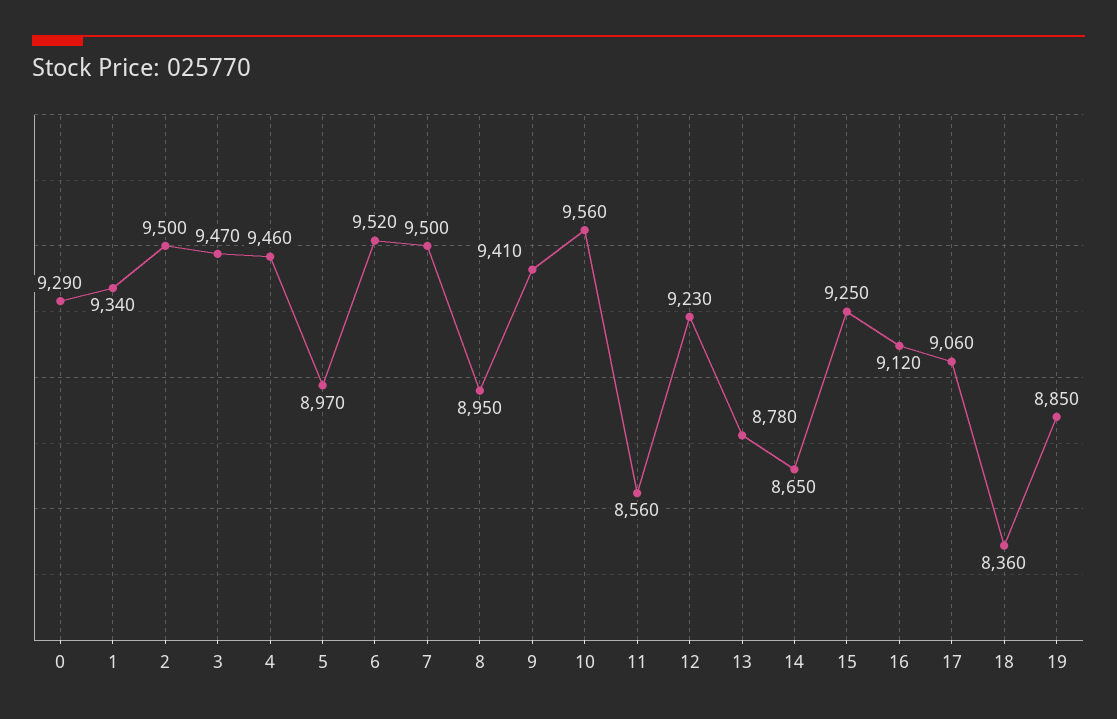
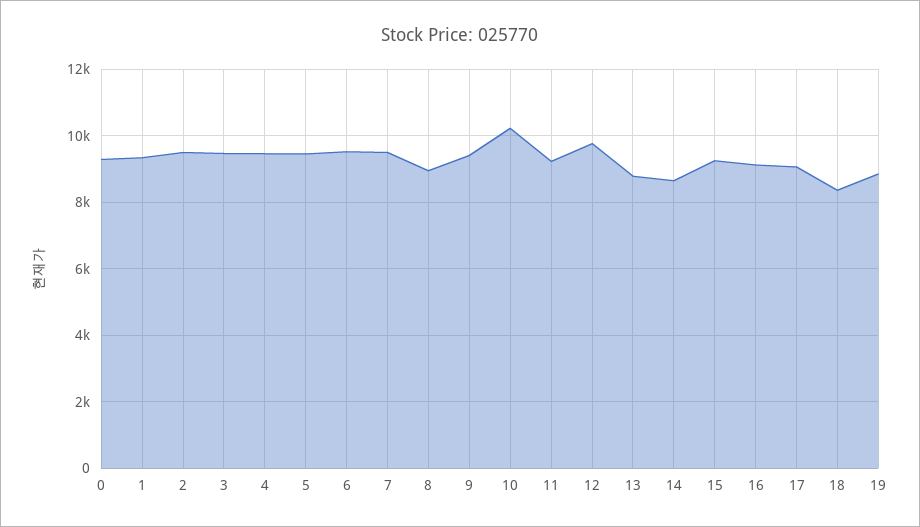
  {
    "0": 9290,
    "1": 9340,
    "2": 9500,
    "3": 9470,
    "4": 9460,
-   "5": 8970,
+   "5": 9400,
    "6": 9520,
    "7": 9500,
    "8": 8950,
    "9": 9410,
-   "10": 9560,
+   "10": 10200,
-   "11": 8560,
+   "11": 9200,
-   "12": 9230,
+   "12": 9800,
    "13": 8780,
    "14": 8650,
    "15": 9250,
    "16": 9120,
    "17": 9060,
    "18": 8360,
    "19": 8850
  }

